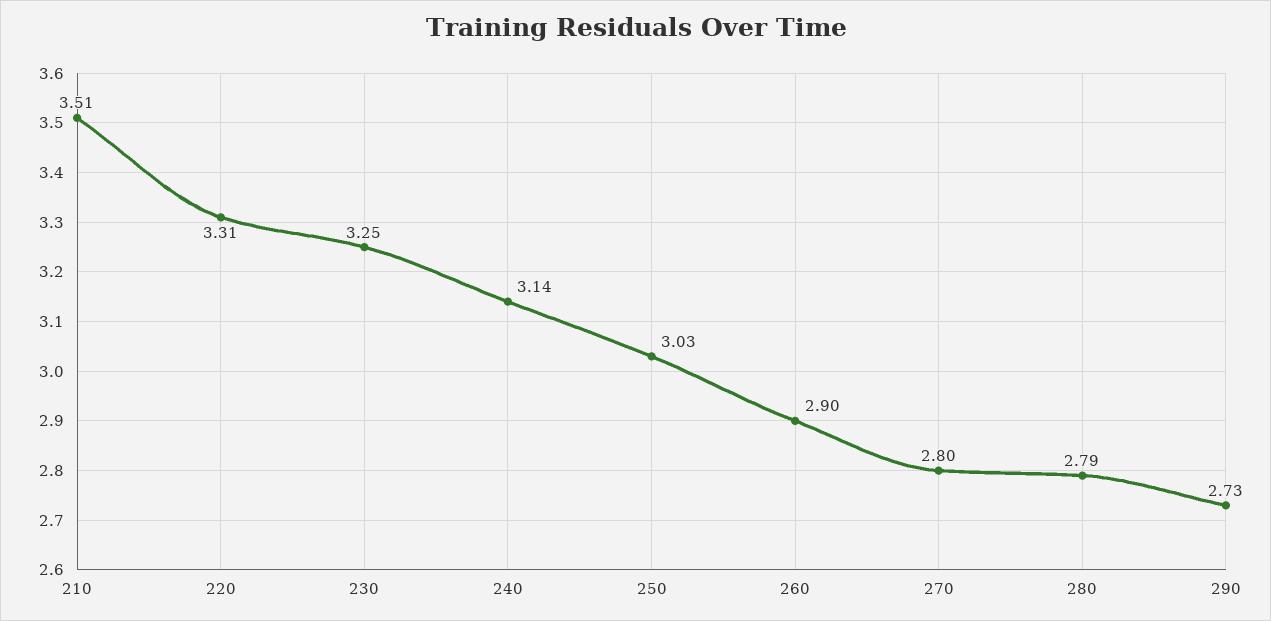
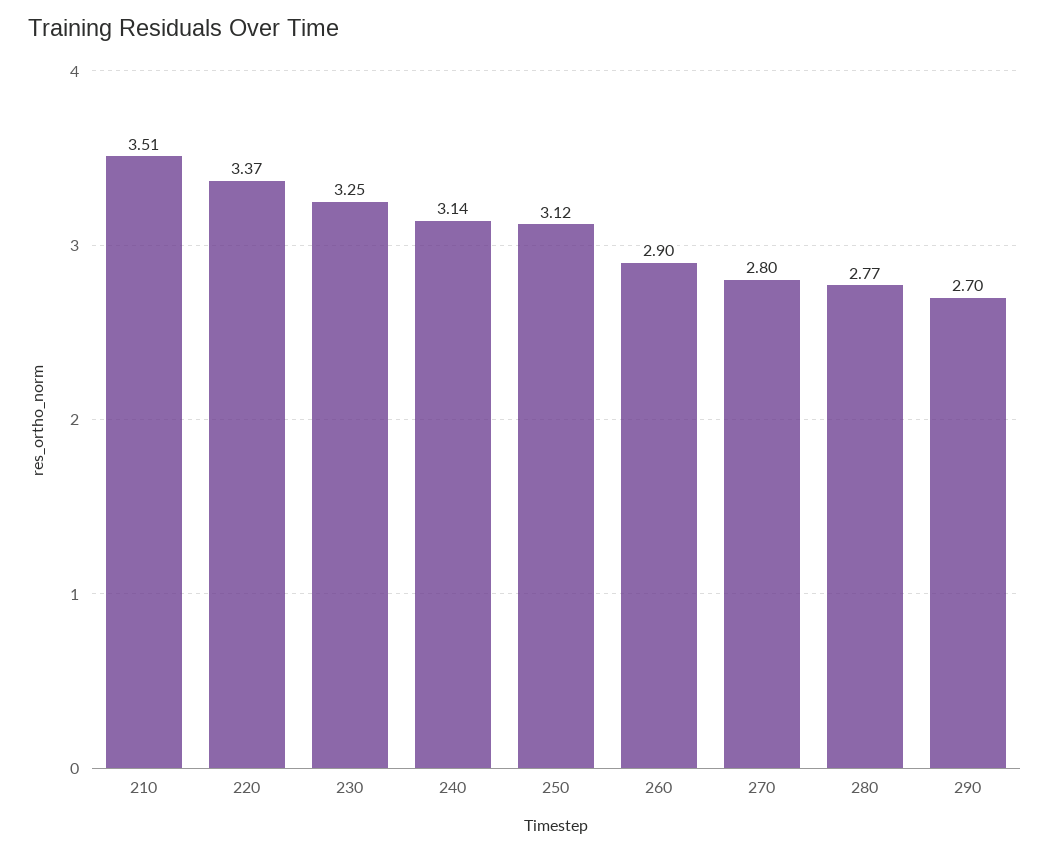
  {
    "210": 3.51,
-   "220": 3.31,
+   "220": 3.37,
    "230": 3.25,
    "240": 3.14,
-   "250": 3.03,
+   "250": 3.12,
    "260": 2.9,
    "270": 2.8,
-   "280": 2.79,
+   "280": 2.77,
-   "290": 2.73
+   "290": 2.7
  }

